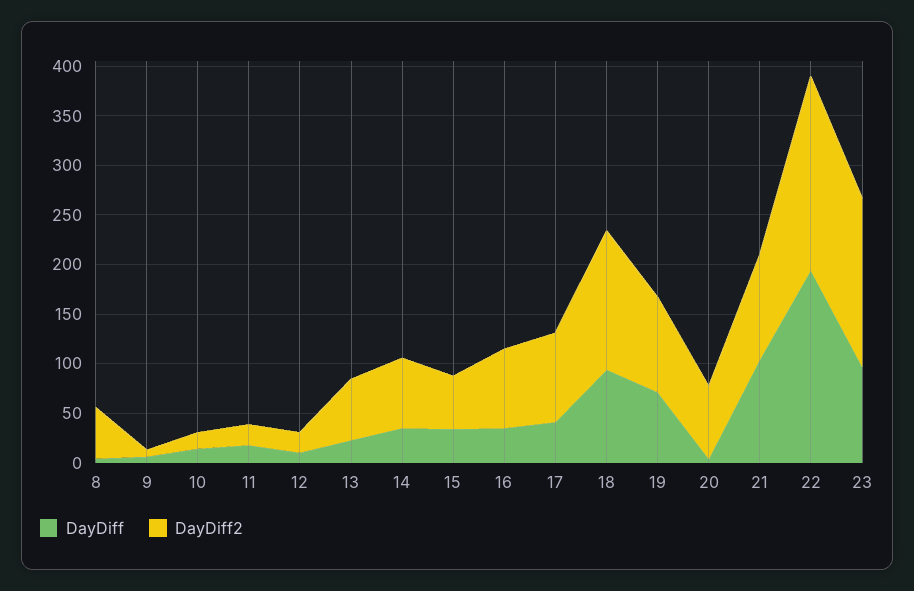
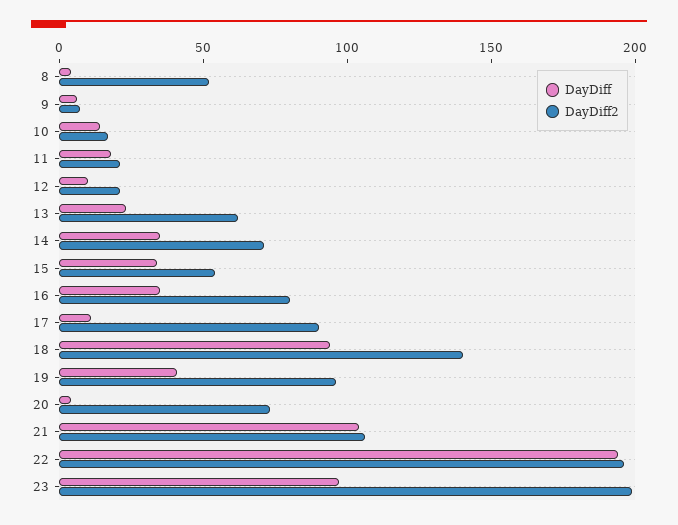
  {
    "DayDiff": {
      "8": 0,
      "9": 10,
      "10": 10,
      "11": 20,
      "12": 10,
      "13": 20,
      "14": 40,
      "15": 30,
      "16": 40,
-     "17": 40,
+     "17": 10,
      "18": 90,
-     "19": 70,
+     "19": 40,
      "20": 0,
      "21": 100,
      "22": 190,
      "23": 100
    },
    "DayDiff2": {
      "8": 50,
      "9": 10,
      "10": 20,
      "11": 20,
      "12": 20,
      "13": 60,
      "14": 70,
      "15": 50,
      "16": 80,
      "17": 90,
      "18": 140,
      "19": 100,
      "20": 70,
      "21": 110,
      "22": 200,
-     "23": 170
+     "23": 200
    }
  }

